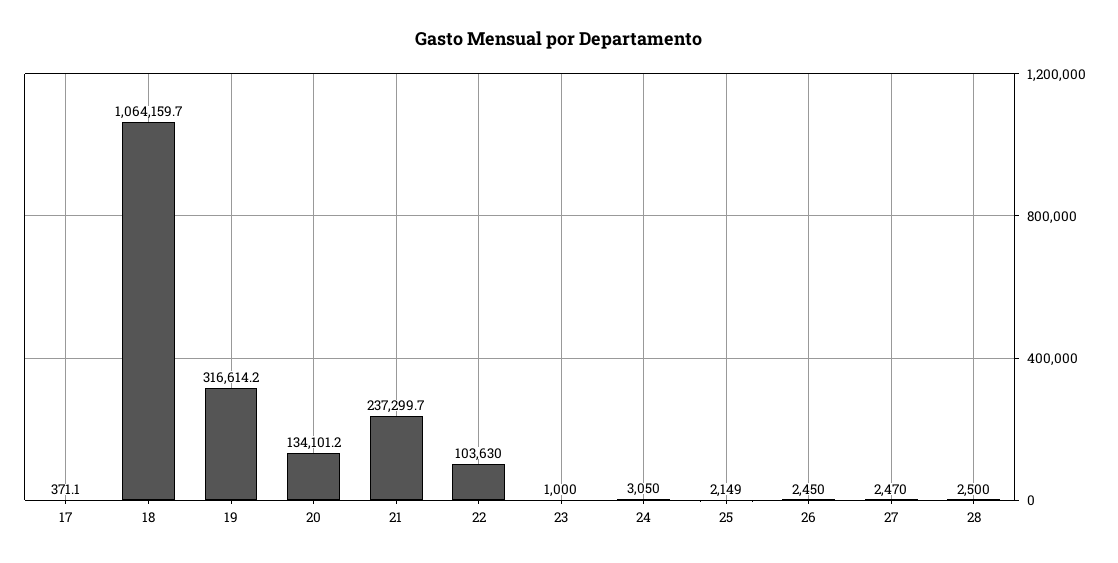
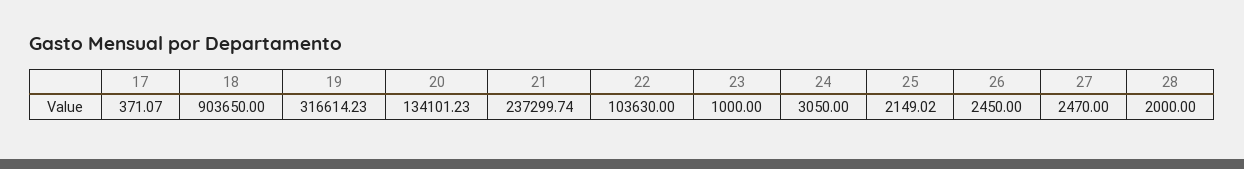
  {
    "17": 371.07,
-   "18": 1064159.7,
+   "18": 903650,
    "19": 316614.23,
    "20": 134101.23,
    "21": 237299.74,
    "22": 103630,
    "23": 1000,
    "24": 3050,
    "25": 2149.02,
    "26": 2450,
    "27": 2470,
-   "28": 2500
+   "28": 2000
  }

